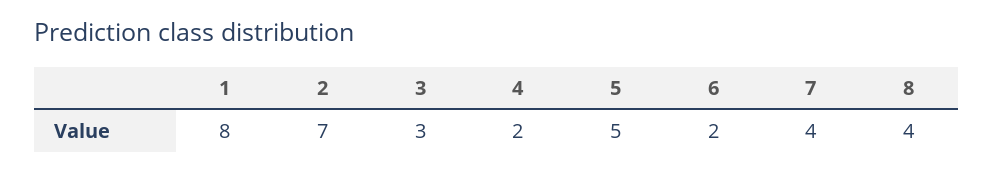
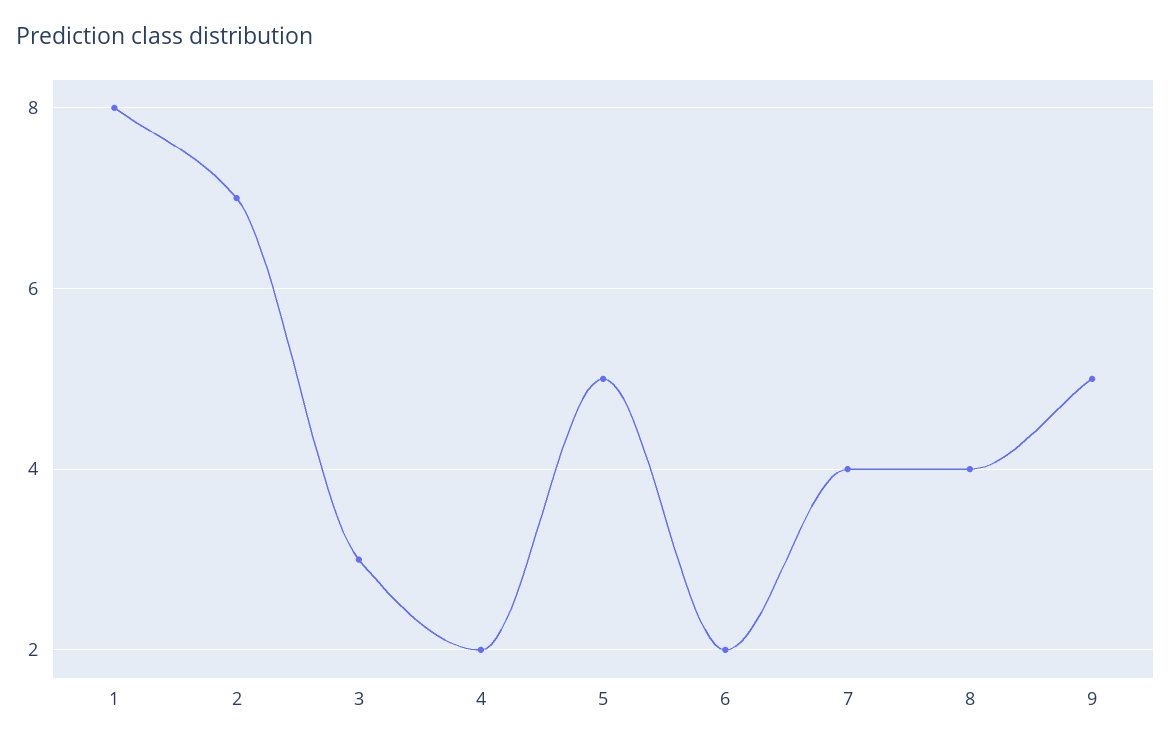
  {
    "1": 8,
    "2": 7,
    "3": 3,
    "4": 2,
    "5": 5,
    "6": 2,
    "7": 4,
-   "8": 4
+   "8": 4,
+   "9": 5
  }

